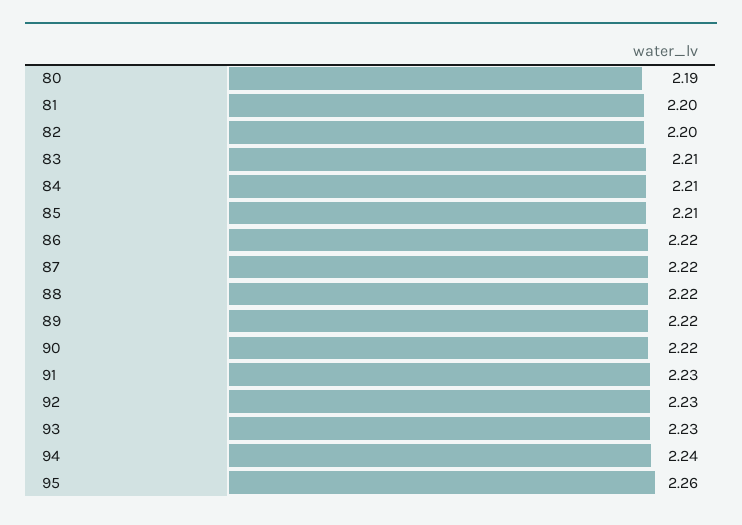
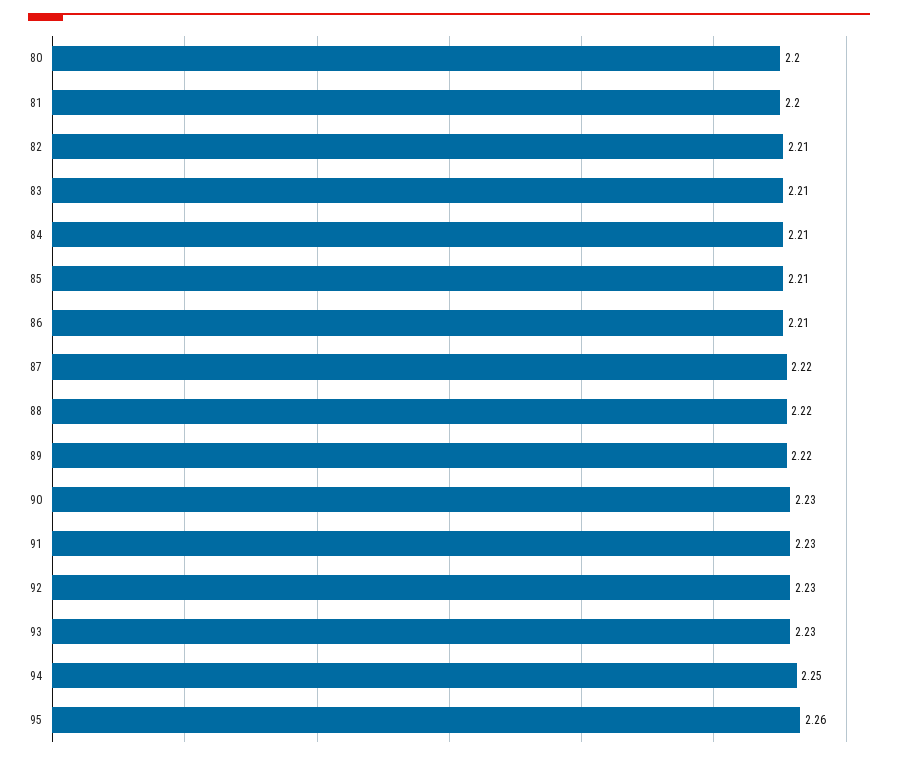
  {
-   "80": 2.19,
+   "80": 2.2,
    "81": 2.2,
-   "82": 2.2,
+   "82": 2.21,
    "83": 2.21,
    "84": 2.21,
    "85": 2.21,
-   "86": 2.22,
+   "86": 2.21,
    "87": 2.22,
    "88": 2.22,
    "89": 2.22,
-   "90": 2.22,
+   "90": 2.23,
    "91": 2.23,
    "92": 2.23,
    "93": 2.23,
-   "94": 2.24,
+   "94": 2.25,
    "95": 2.26
  }

